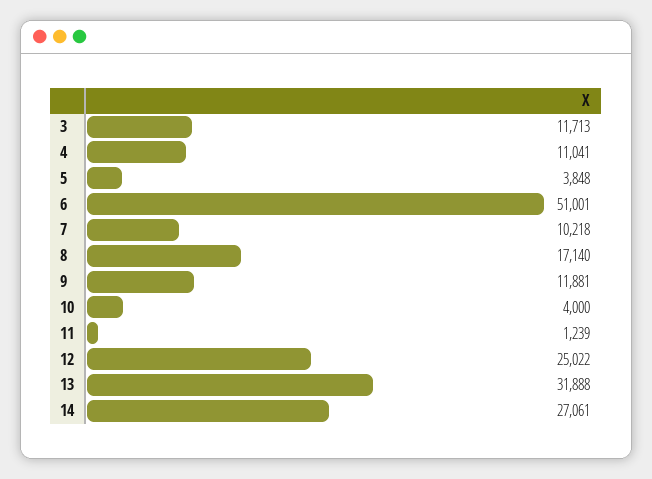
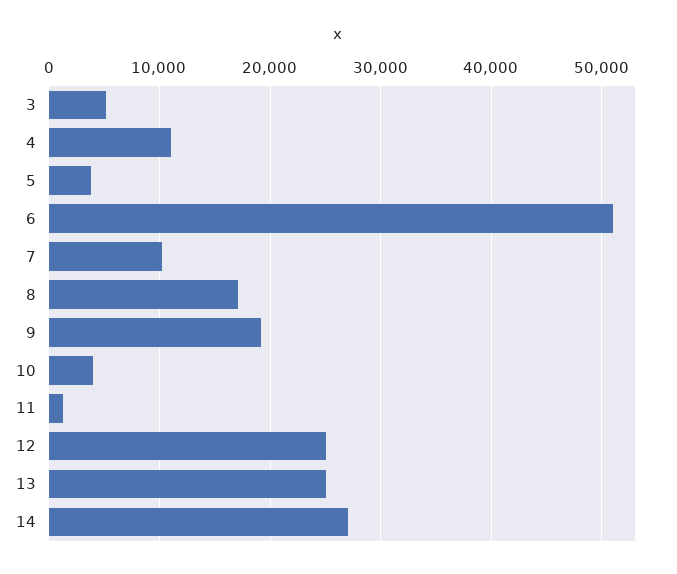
  {
-   "3": 11713,
+   "3": 5000,
    "4": 11041,
    "5": 3848,
    "6": 51001,
    "7": 10218,
    "8": 17140,
-   "9": 11881,
+   "9": 19000,
    "10": 4000,
    "11": 1239,
    "12": 25022,
-   "13": 31888,
+   "13": 25000,
    "14": 27061
  }

